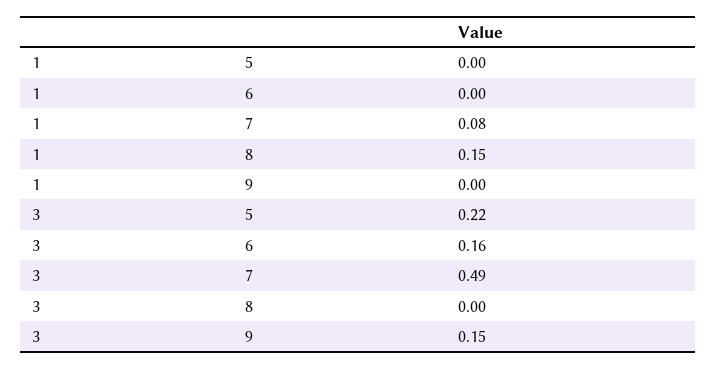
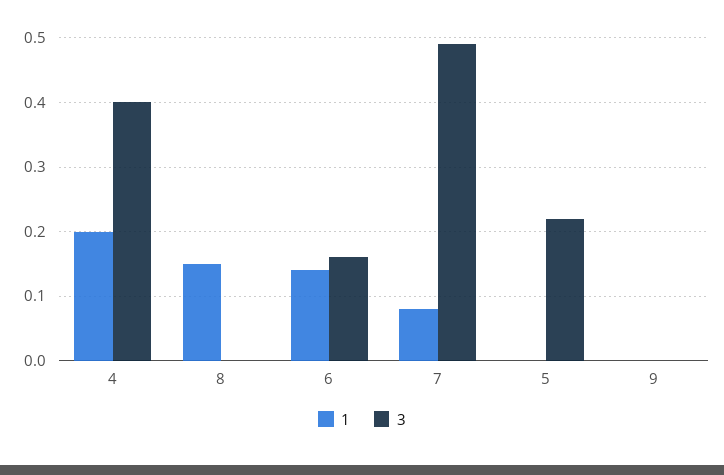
  {
    "1": {
      "5": 0,
-     "6": 0,
+     "6": 0.14,
      "7": 0.08,
      "8": 0.15,
-     "9": 0
+     "9": 0,
+     "4": 0.2
    },
    "3": {
      "5": 0.22,
      "6": 0.16,
      "7": 0.49,
      "8": 0,
-     "9": 0.15
+     "9": 0,
+     "4": 0.4
    }
  }

